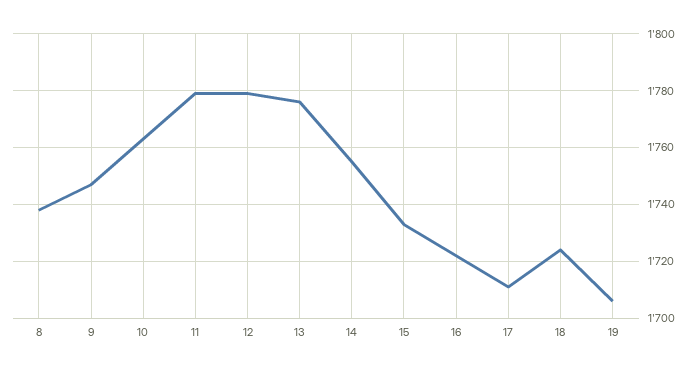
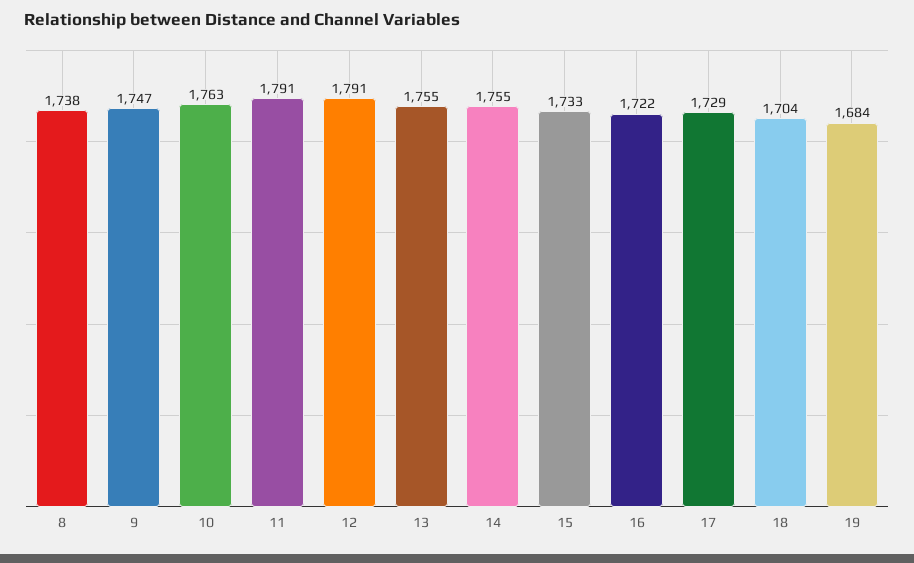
  {
    "8": 1738,
    "9": 1747,
    "10": 1763,
-   "11": 1780,
+   "11": 1791,
-   "12": 1780,
+   "12": 1791,
-   "13": 1775,
+   "13": 1755,
    "14": 1755,
    "15": 1733,
    "16": 1722,
-   "17": 1710,
+   "17": 1729,
-   "18": 1725,
+   "18": 1704,
-   "19": 1705
+   "19": 1684
  }

